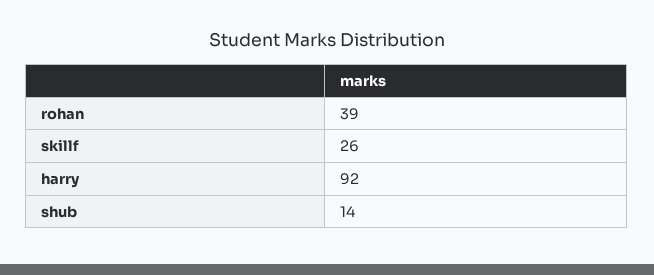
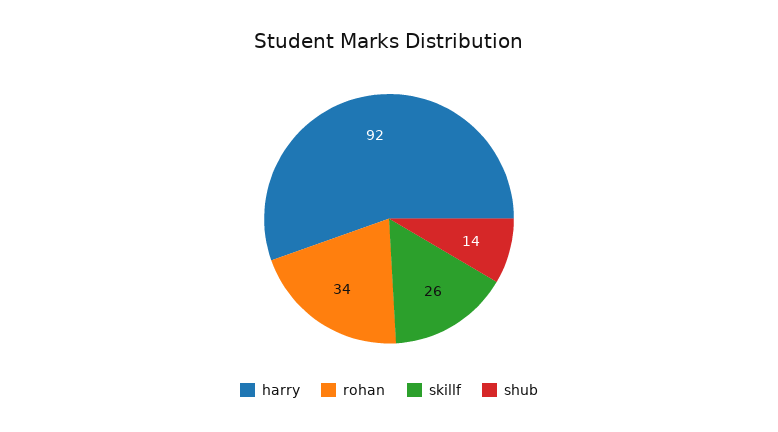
  {
-   "rohan": 39,
+   "rohan": 34,
    "skillf": 26,
    "harry": 92,
    "shub": 14
  }

